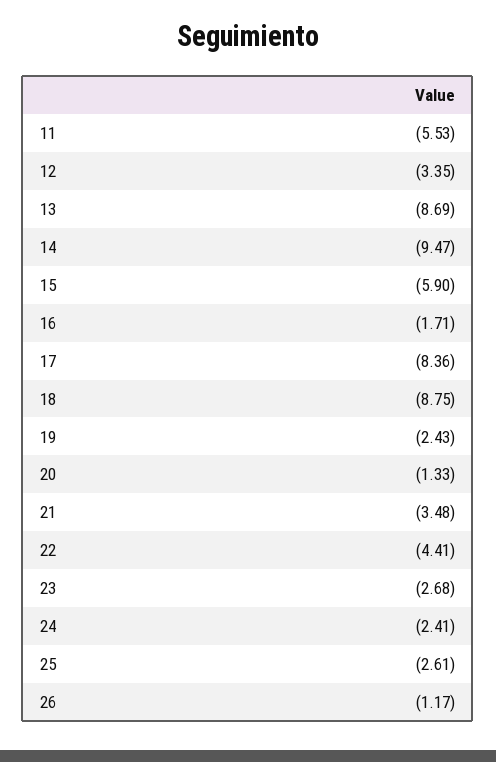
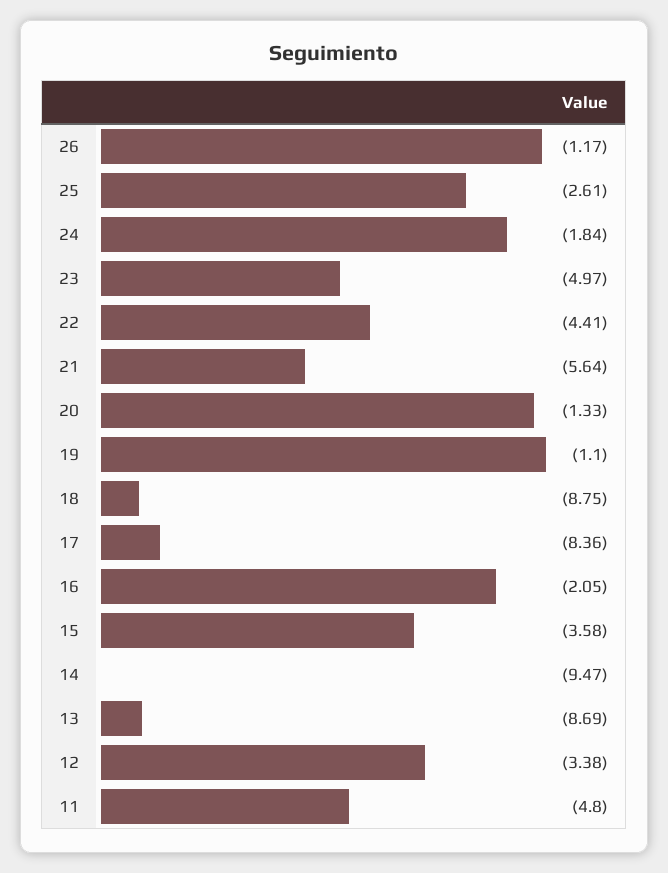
  {
-   "11": -5.53,
+   "11": -4.8,
-   "12": -3.35,
+   "12": -3.38,
    "13": -8.69,
    "14": -9.47,
-   "15": -5.9,
+   "15": -3.58,
-   "16": -1.71,
+   "16": -2.05,
    "17": -8.36,
    "18": -8.75,
-   "19": -2.43,
+   "19": -1.1,
    "20": -1.33,
-   "21": -3.48,
+   "21": -5.64,
    "22": -4.41,
-   "23": -2.68,
+   "23": -4.97,
-   "24": -2.41,
+   "24": -1.84,
    "25": -2.61,
    "26": -1.17
  }

